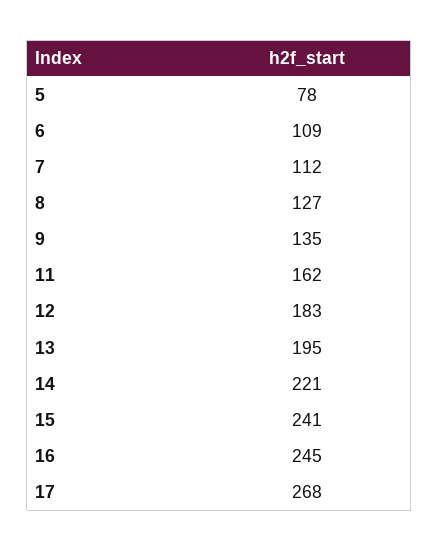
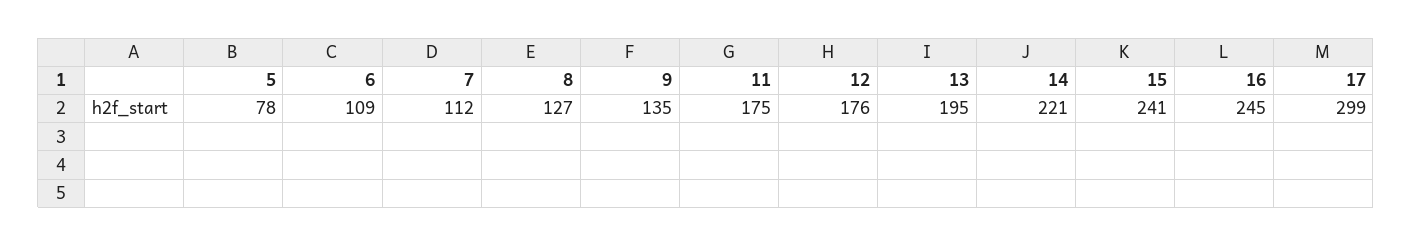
  {
    "5": 78,
    "6": 109,
    "7": 112,
    "8": 127,
    "9": 135,
-   "11": 162,
+   "11": 175,
-   "12": 183,
+   "12": 176,
    "13": 195,
    "14": 221,
    "15": 241,
    "16": 245,
-   "17": 268
+   "17": 299
  }

